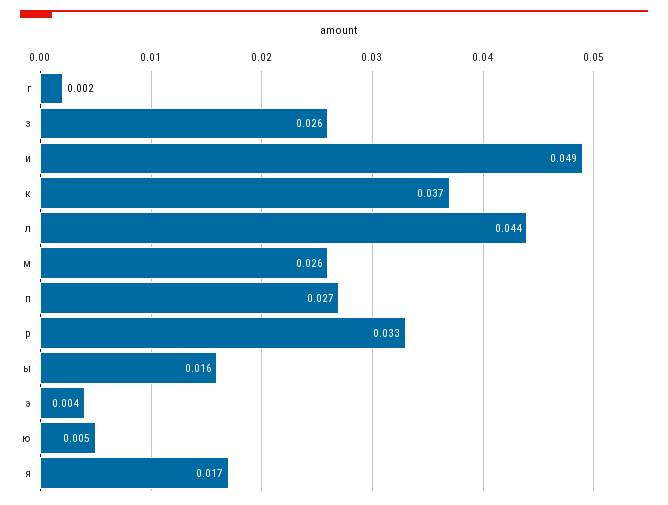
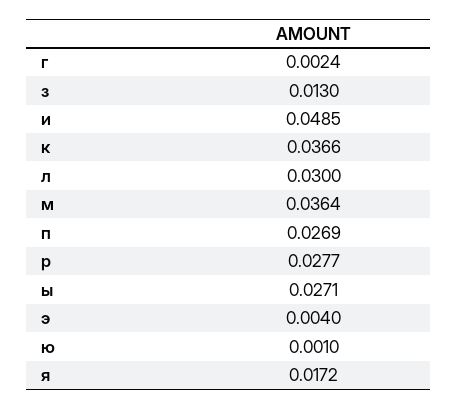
  {
    "г": 0.0024,
-   "з": 0.026,
+   "з": 0.013,
    "и": 0.0485,
    "к": 0.0366,
-   "л": 0.044,
+   "л": 0.03,
-   "м": 0.026,
+   "м": 0.0364,
    "п": 0.0269,
-   "р": 0.033,
+   "р": 0.0277,
-   "ы": 0.016,
+   "ы": 0.0271,
    "э": 0.004,
-   "ю": 0.005,
+   "ю": 0.001,
    "я": 0.0172
  }

